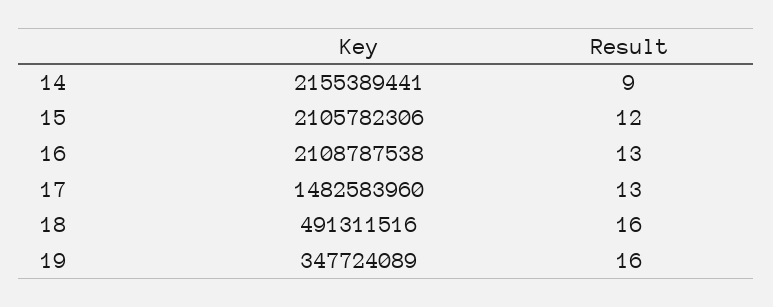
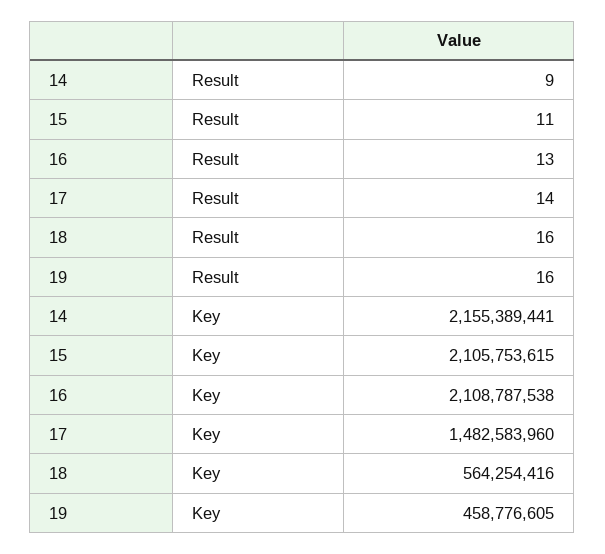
  {
    "Key": {
      "14": 2155389441,
-     "15": 2105782306,
+     "15": 2105753615,
      "16": 2108787538,
      "17": 1482583960,
-     "18": 491311516,
+     "18": 564254416,
-     "19": 347724089
+     "19": 458776605
    },
    "Result": {
      "14": 9,
-     "15": 12,
+     "15": 11,
      "16": 13,
-     "17": 13,
+     "17": 14,
      "18": 16,
      "19": 16
    }
  }

